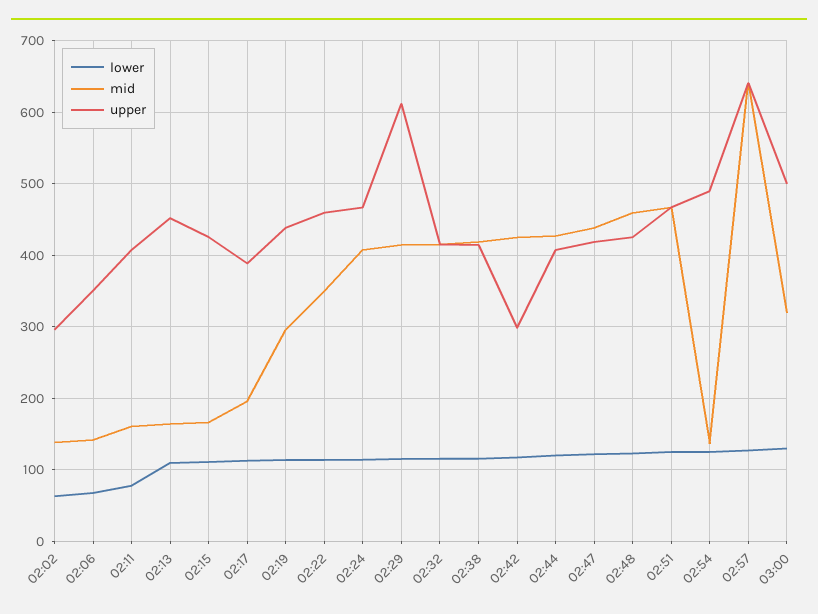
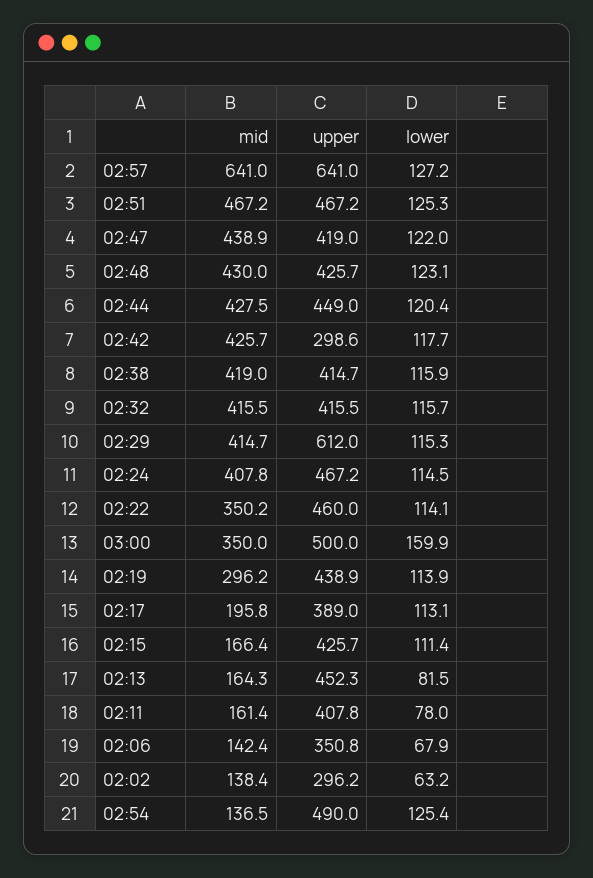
  {
    "lower": {
      "02:02": 63.2,
      "02:06": 67.9,
      "02:11": 78,
-     "02:13": 110,
+     "02:13": 81.5,
      "02:15": 111.4,
      "02:17": 113.1,
      "02:19": 113.9,
      "02:22": 114.1,
      "02:24": 114.5,
      "02:29": 115.3,
      "02:32": 115.7,
      "02:38": 115.9,
      "02:42": 117.7,
      "02:44": 120.4,
      "02:47": 122,
      "02:48": 123.1,
      "02:51": 125.3,
      "02:54": 125.4,
      "02:57": 127.2,
-     "03:00": 130
+     "03:00": 159.9
    },
    "mid": {
      "02:02": 138.4,
      "02:06": 142.4,
      "02:11": 161.4,
      "02:13": 164.3,
      "02:15": 166.4,
      "02:17": 195.8,
      "02:19": 296.2,
      "02:22": 350.2,
      "02:24": 407.8,
      "02:29": 414.7,
      "02:32": 415.5,
      "02:38": 419,
      "02:42": 425.7,
      "02:44": 427.5,
      "02:47": 438.9,
-     "02:48": 460,
+     "02:48": 430,
      "02:51": 467.2,
      "02:54": 136.5,
      "02:57": 641,
-     "03:00": 320
+     "03:00": 350
    },
    "upper": {
      "02:02": 296.2,
      "02:06": 350.8,
      "02:11": 407.8,
      "02:13": 452.3,
      "02:15": 425.7,
      "02:17": 389,
      "02:19": 438.9,
      "02:22": 460,
      "02:24": 467.2,
      "02:29": 612,
      "02:32": 415.5,
      "02:38": 414.7,
      "02:42": 298.6,
-     "02:44": 410,
+     "02:44": 449,
      "02:47": 419,
      "02:48": 425.7,
      "02:51": 467.2,
      "02:54": 490,
      "02:57": 641,
      "03:00": 500
    }
  }

